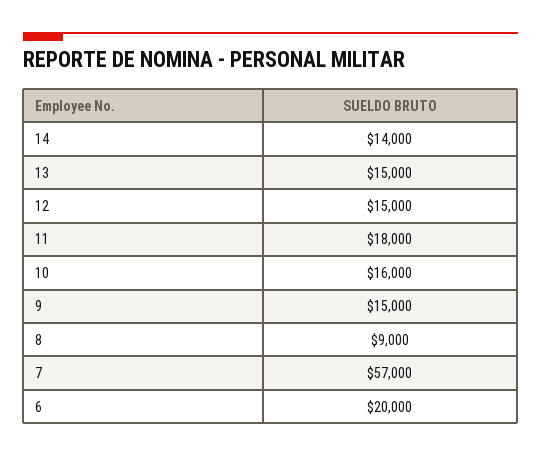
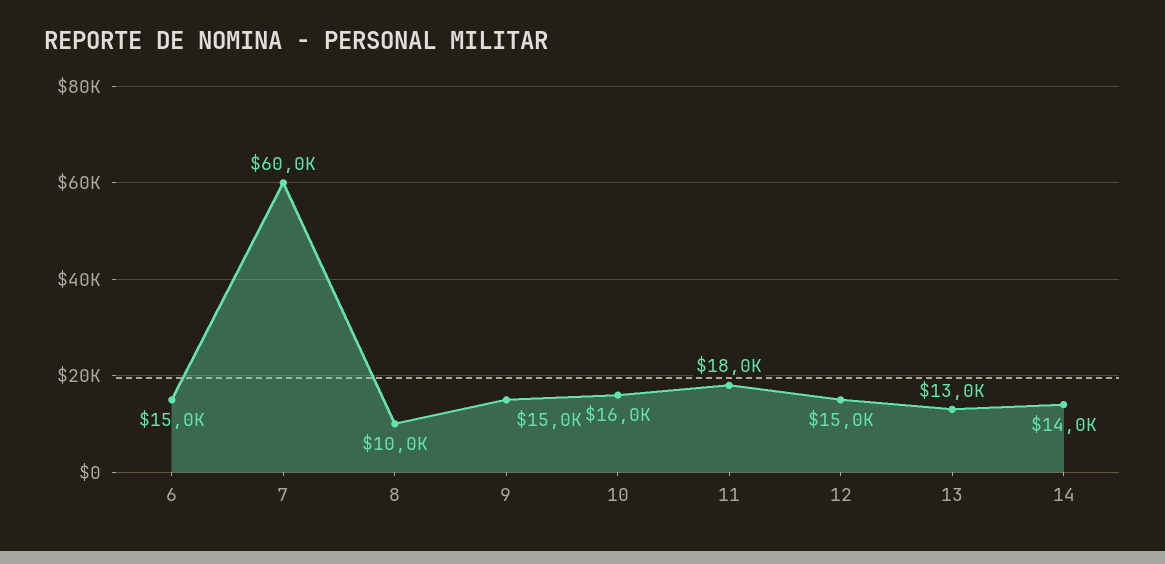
  {
    "14": 14000,
-   "13": 15000,
+   "13": 13000,
    "12": 15000,
    "11": 18000,
    "10": 16000,
    "9": 15000,
-   "8": 9000,
+   "8": 10000,
-   "7": 57000,
+   "7": 60000,
-   "6": 20000
+   "6": 15000
  }

